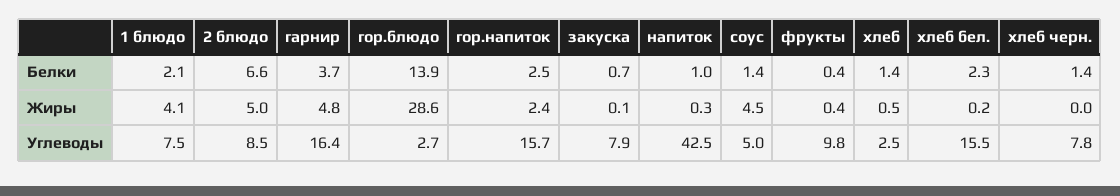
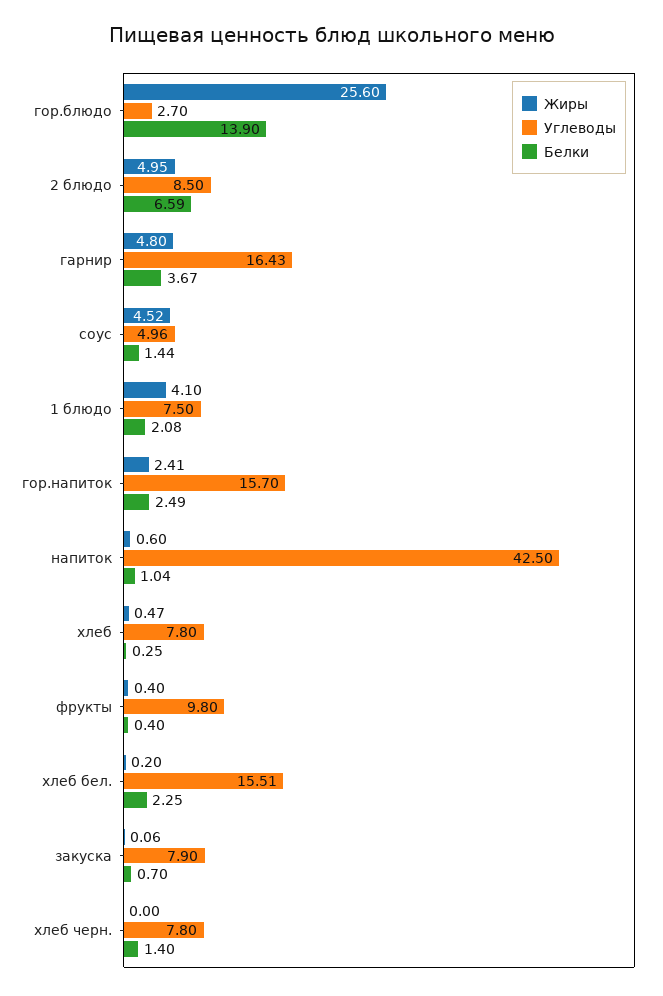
  {
    "Белки": {
      "1 блюдо": 2.08,
      "2 блюдо": 6.59,
      "гарнир": 3.67,
      "гор.блюдо": 13.9,
      "гор.напиток": 2.49,
      "закуска": 0.7,
      "напиток": 1.04,
      "соус": 1.44,
      "фрукты": 0.4,
-     "хлеб": 1.4,
+     "хлеб": 0.25,
      "хлеб бел.": 2.25,
      "хлеб черн.": 1.4
    },
    "Жиры": {
      "1 блюдо": 4.1,
      "2 блюдо": 4.95,
      "гарнир": 4.8,
-     "гор.блюдо": 28.6,
+     "гор.блюдо": 25.6,
      "гор.напиток": 2.41,
      "закуска": 0.06,
-     "напиток": 0.3,
+     "напиток": 0.6,
      "соус": 4.52,
      "фрукты": 0.4,
      "хлеб": 0.47,
      "хлеб бел.": 0.2,
      "хлеб черн.": 0
    },
    "Углеводы": {
      "1 блюдо": 7.5,
      "2 блюдо": 8.5,
      "гарнир": 16.43,
      "гор.блюдо": 2.7,
      "гор.напиток": 15.7,
      "закуска": 7.9,
      "напиток": 42.5,
      "соус": 4.96,
      "фрукты": 9.8,
-     "хлеб": 2.5,
+     "хлеб": 7.8,
      "хлеб бел.": 15.51,
      "хлеб черн.": 7.8
    }
  }

